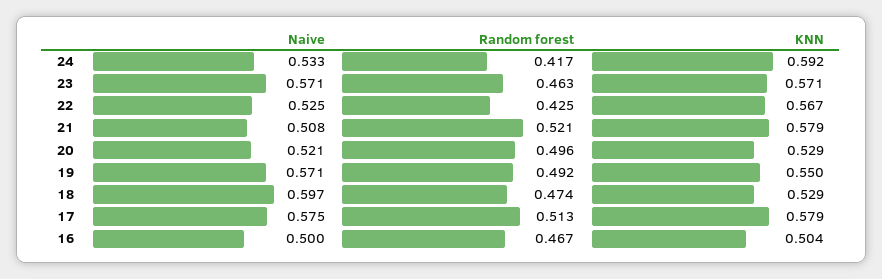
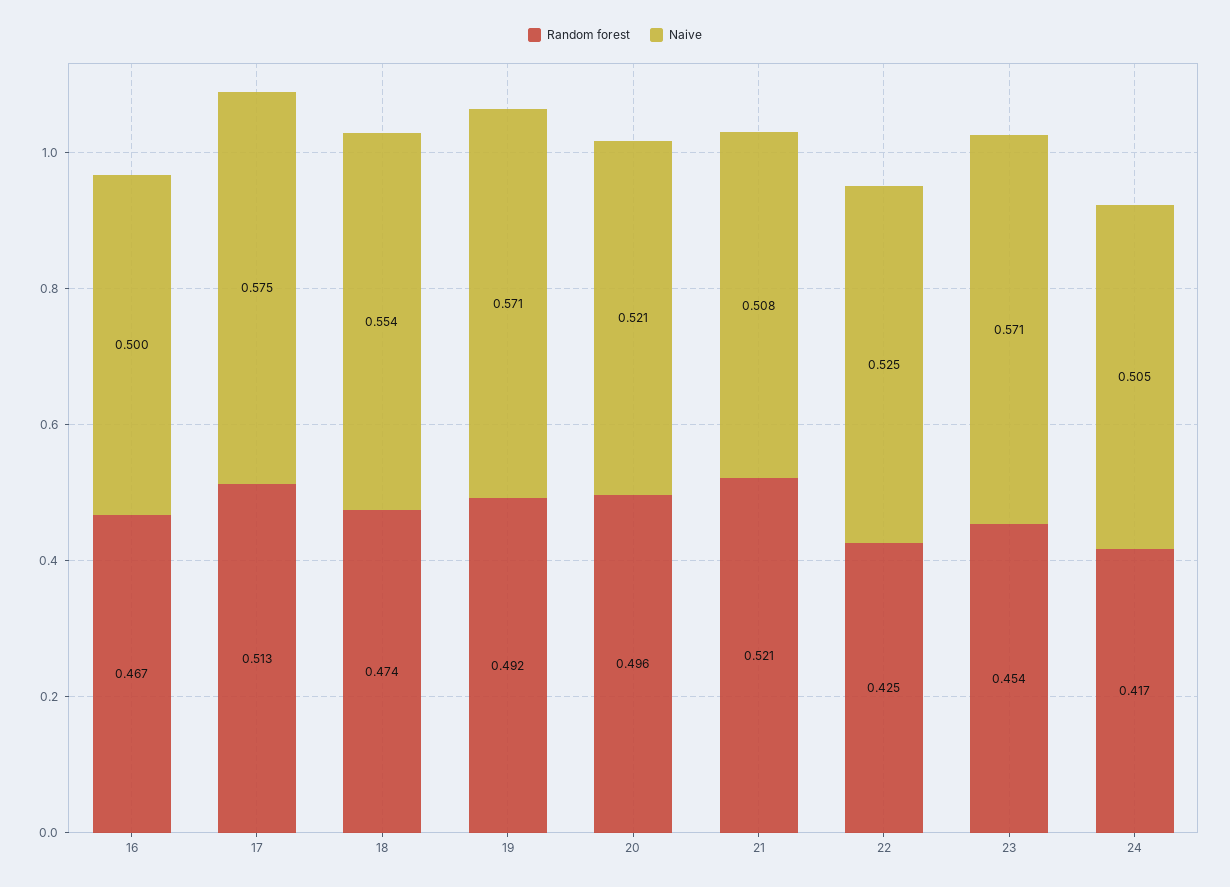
  {
    "Naive": {
-     "24": 0.533,
+     "24": 0.505,
      "23": 0.571,
      "22": 0.525,
      "21": 0.508,
      "20": 0.521,
      "19": 0.571,
-     "18": 0.597,
+     "18": 0.554,
      "17": 0.575,
      "16": 0.5
    },
    "Random forest": {
      "24": 0.417,
-     "23": 0.463,
+     "23": 0.454,
      "22": 0.425,
      "21": 0.521,
      "20": 0.496,
      "19": 0.492,
      "18": 0.474,
      "17": 0.513,
      "16": 0.467
-   },
+   }
-   "KNN": {
-     "24": 0.592,
-     "23": 0.571,
-     "22": 0.567,
-     "21": 0.579,
-     "20": 0.529,
-     "19": 0.55,
-     "18": 0.529,
-     "17": 0.579,
-     "16": 0.504
-   }
  }

